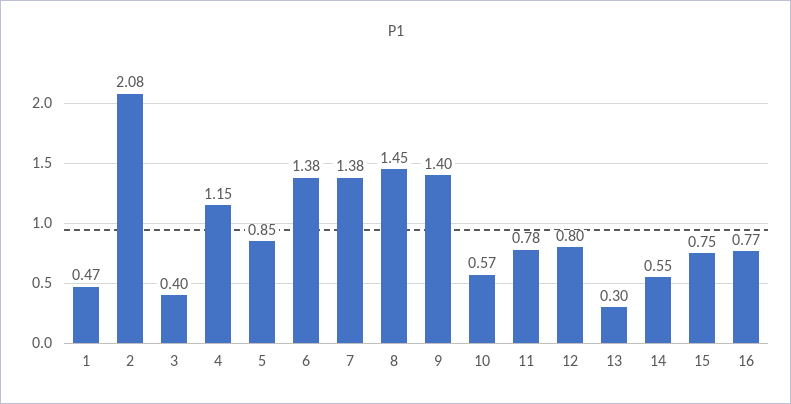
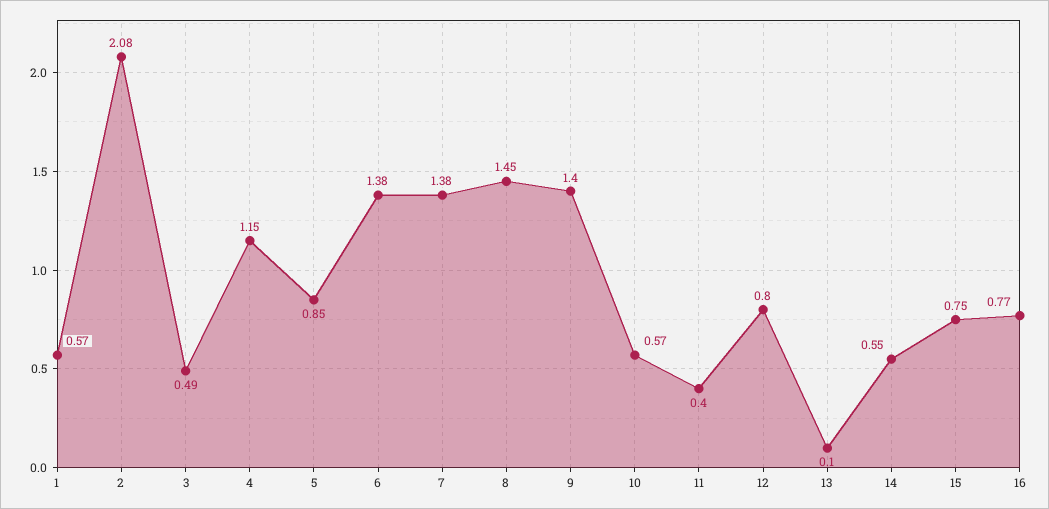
  {
-   "1": 0.47,
+   "1": 0.57,
    "2": 2.08,
-   "3": 0.4,
+   "3": 0.49,
    "4": 1.15,
    "5": 0.85,
    "6": 1.38,
    "7": 1.38,
    "8": 1.45,
    "9": 1.4,
    "10": 0.57,
-   "11": 0.78,
+   "11": 0.4,
    "12": 0.8,
-   "13": 0.3,
+   "13": 0.1,
    "14": 0.55,
    "15": 0.75,
    "16": 0.77
  }

